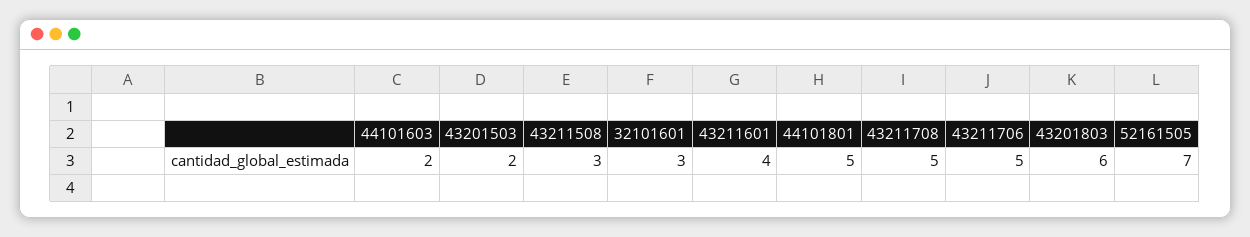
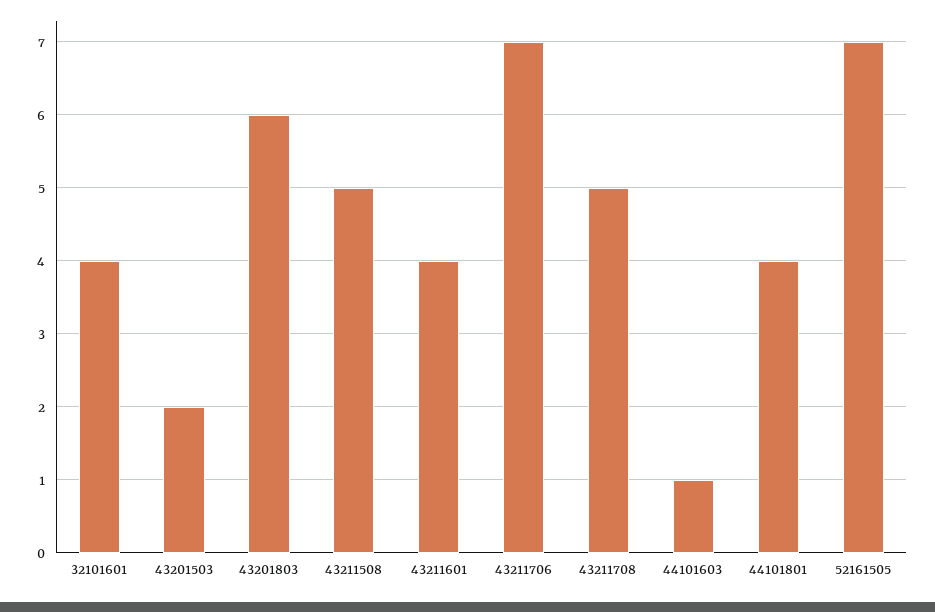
  {
-   "44101603": 2,
+   "44101603": 1,
    "43201503": 2,
-   "43211508": 3,
+   "43211508": 5,
-   "32101601": 3,
+   "32101601": 4,
    "43211601": 4,
-   "44101801": 5,
+   "44101801": 4,
    "43211708": 5,
-   "43211706": 5,
+   "43211706": 7,
    "43201803": 6,
    "52161505": 7
  }

